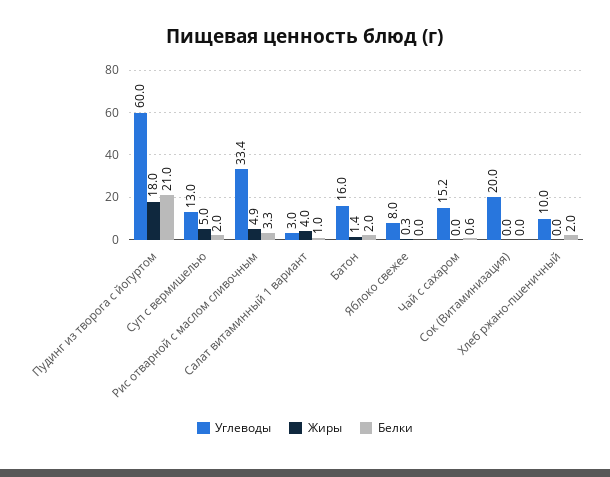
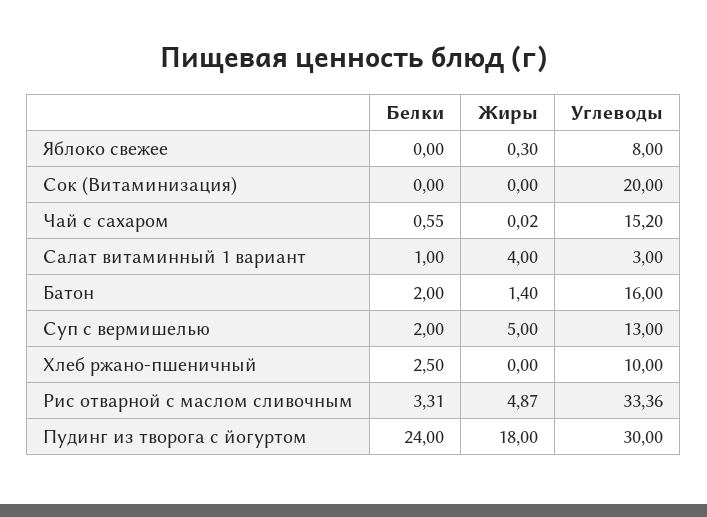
  {
    "Углеводы": {
-     "Пудинг из творога с йогуртом": 60,
+     "Пудинг из творога с йогуртом": 30,
      "Суп с вермишелью": 13,
      "Рис отварной с маслом сливочным": 33.36,
      "Салат витаминный 1 вариант": 3,
      "Батон": 16,
      "Яблоко свежее": 8,
      "Чай с сахаром": 15.2,
      "Сок (Витаминизация)": 20,
      "Хлеб ржано-пшеничный": 10
    },
    "Жиры": {
      "Пудинг из творога с йогуртом": 18,
      "Суп с вермишелью": 5,
      "Рис отварной с маслом сливочным": 4.87,
      "Салат витаминный 1 вариант": 4,
      "Батон": 1.4,
      "Яблоко свежее": 0.3,
      "Чай с сахаром": 0.02,
      "Сок (Витаминизация)": 0,
      "Хлеб ржано-пшеничный": 0
    },
    "Белки": {
-     "Пудинг из творога с йогуртом": 21,
+     "Пудинг из творога с йогуртом": 24,
      "Суп с вермишелью": 2,
      "Рис отварной с маслом сливочным": 3.31,
      "Салат витаминный 1 вариант": 1,
      "Батон": 2,
      "Яблоко свежее": 0,
      "Чай с сахаром": 0.55,
      "Сок (Витаминизация)": 0,
-     "Хлеб ржано-пшеничный": 2
+     "Хлеб ржано-пшеничный": 2.5
    }
  }

